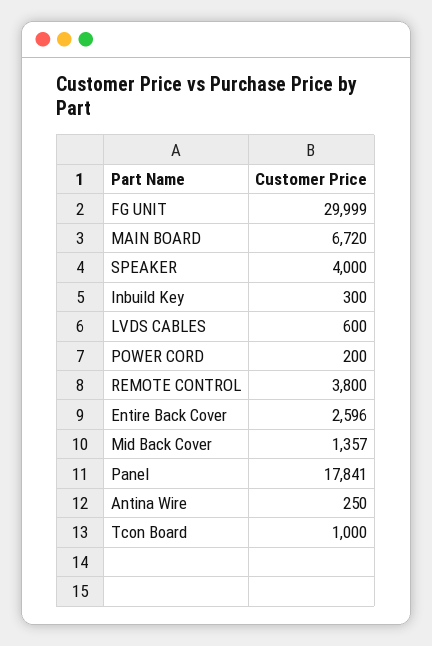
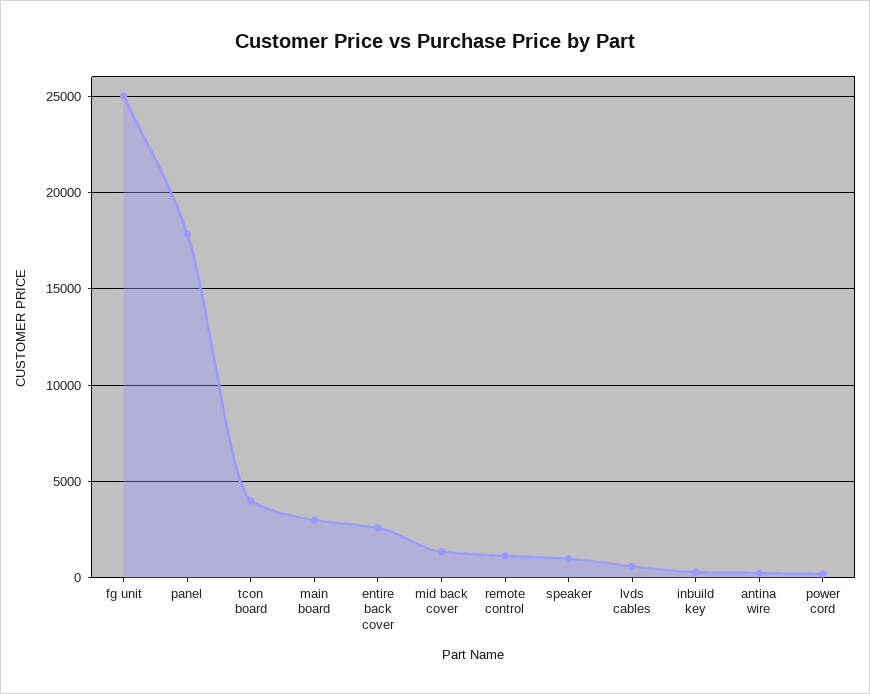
  {
-   "FG UNIT": 29999,
+   "FG UNIT": 25000,
-   "MAIN BOARD": 6720,
+   "MAIN BOARD": 3000,
-   "SPEAKER": 4000,
+   "SPEAKER": 1000,
    "Inbuild Key": 300,
    "LVDS CABLES": 600,
    "POWER CORD": 200,
-   "REMOTE CONTROL": 3800,
+   "REMOTE CONTROL": 1000,
    "Entire Back Cover": 2596,
    "Mid Back Cover": 1357,
    "Panel": 17841,
    "Antina Wire": 250,
-   "Tcon Board": 1000
+   "Tcon Board": 4000
  }

